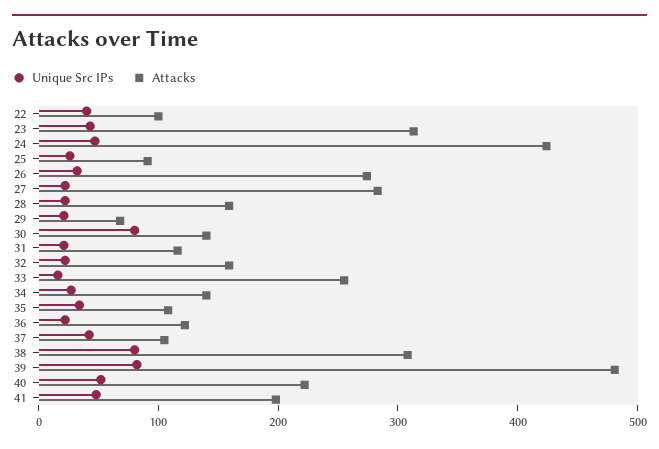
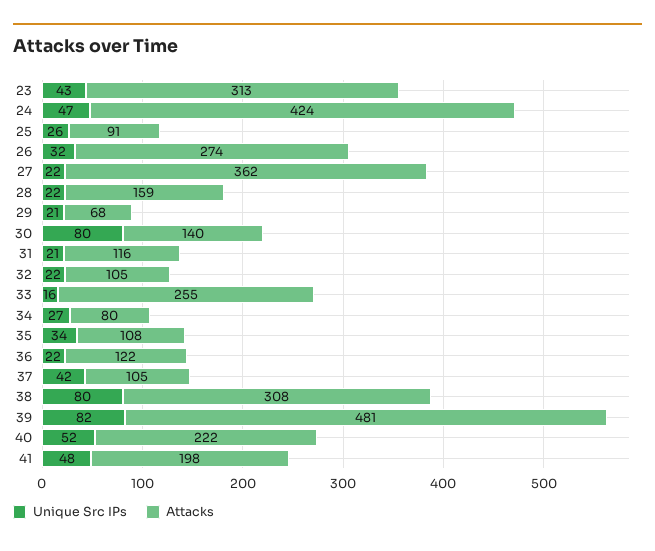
  {
    "Unique Src IPs": {
-     "22": 40,
      "23": 43,
      "24": 47,
      "25": 26,
      "26": 32,
      "27": 22,
      "28": 22,
      "29": 21,
      "30": 80,
      "31": 21,
      "32": 22,
      "33": 16,
      "34": 27,
      "35": 34,
      "36": 22,
      "37": 42,
      "38": 80,
      "39": 82,
      "40": 52,
      "41": 48
    },
    "Attacks": {
-     "22": 100,
      "23": 313,
      "24": 424,
      "25": 91,
      "26": 274,
-     "27": 280,
+     "27": 362,
      "28": 159,
      "29": 68,
      "30": 140,
      "31": 116,
-     "32": 160,
+     "32": 105,
      "33": 255,
-     "34": 140,
+     "34": 80,
      "35": 108,
      "36": 122,
      "37": 105,
      "38": 308,
      "39": 481,
      "40": 222,
      "41": 198
    }
  }

